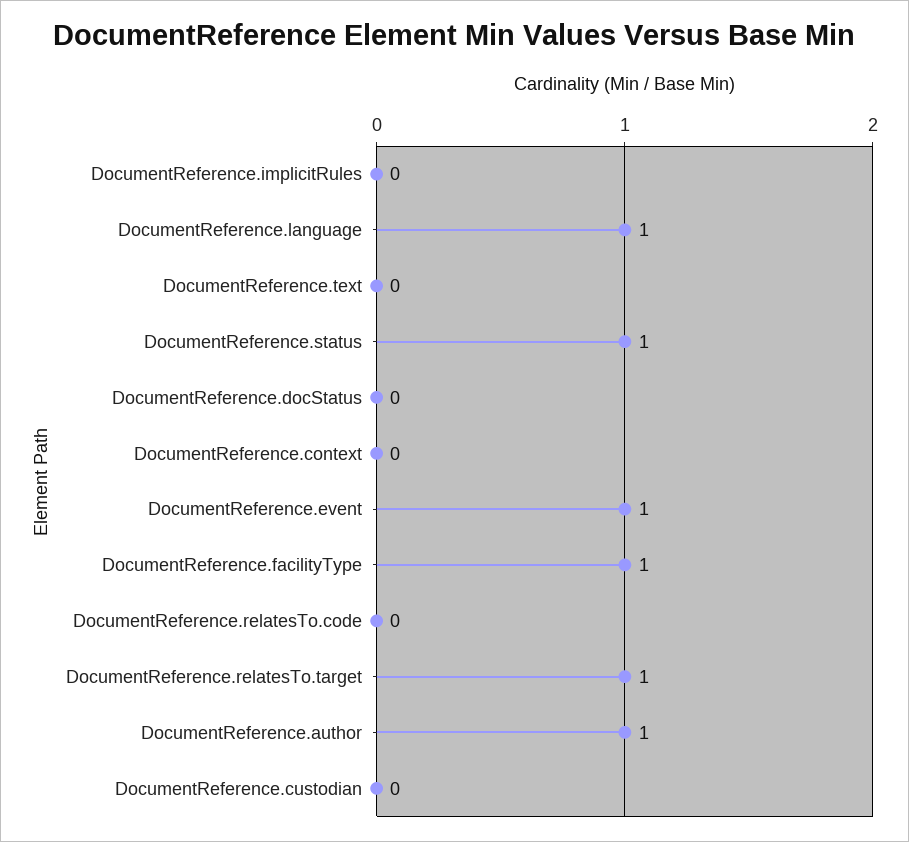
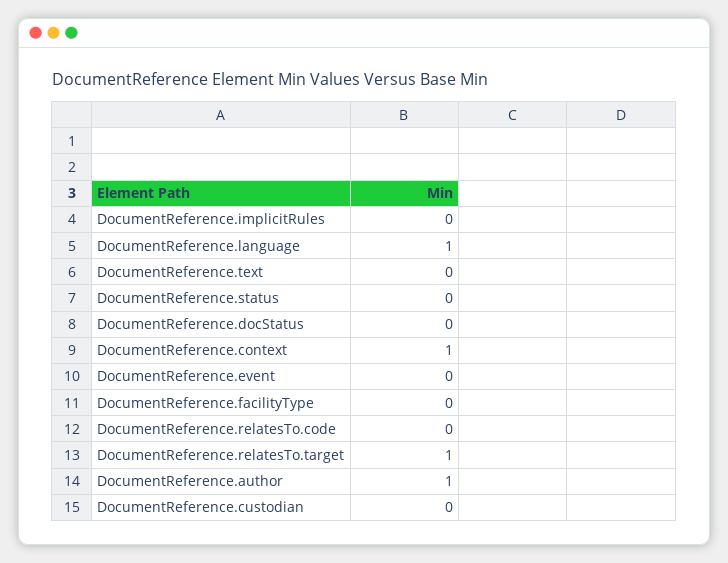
  {
    "DocumentReference.implicitRules": 0,
    "DocumentReference.language": 1,
    "DocumentReference.text": 0,
-   "DocumentReference.status": 1,
+   "DocumentReference.status": 0,
    "DocumentReference.docStatus": 0,
-   "DocumentReference.context": 0,
+   "DocumentReference.context": 1,
-   "DocumentReference.event": 1,
+   "DocumentReference.event": 0,
-   "DocumentReference.facilityType": 1,
+   "DocumentReference.facilityType": 0,
    "DocumentReference.relatesTo.code": 0,
    "DocumentReference.relatesTo.target": 1,
    "DocumentReference.author": 1,
    "DocumentReference.custodian": 0
  }

